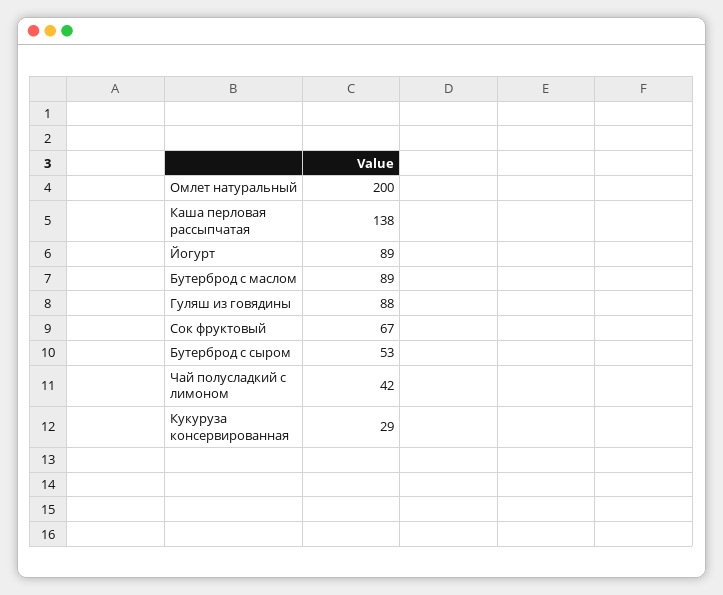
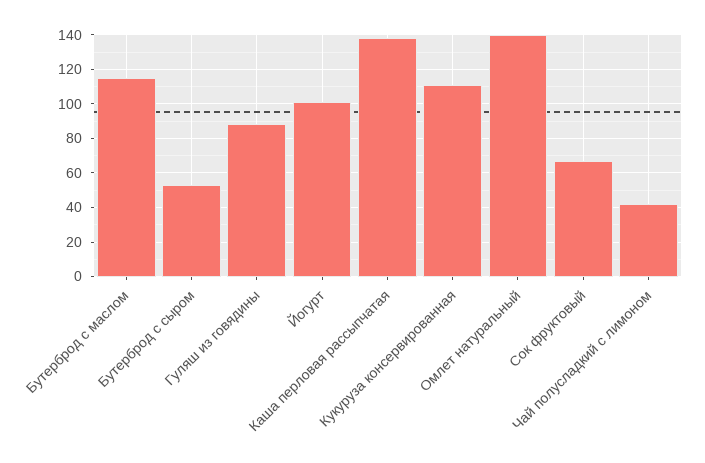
  {
-   "Омлет натуральный": 200,
+   "Омлет натуральный": 140,
    "Каша перловая рассыпчатая": 138,
-   "Йогурт": 89,
+   "Йогурт": 100,
-   "Бутерброд с маслом": 89,
+   "Бутерброд с маслом": 115,
    "Гуляш из говядины": 88,
    "Сок фруктовый": 67,
    "Бутерброд с сыром": 53,
    "Чай полусладкий с лимоном": 42,
-   "Кукуруза консервированная": 29
+   "Кукуруза консервированная": 110
  }

